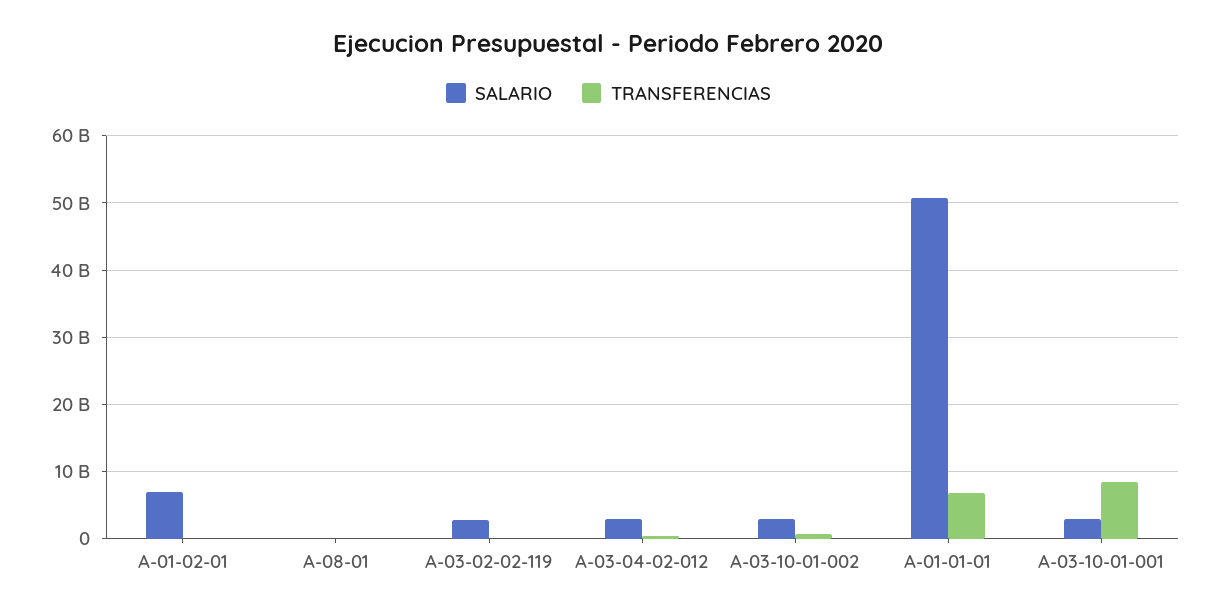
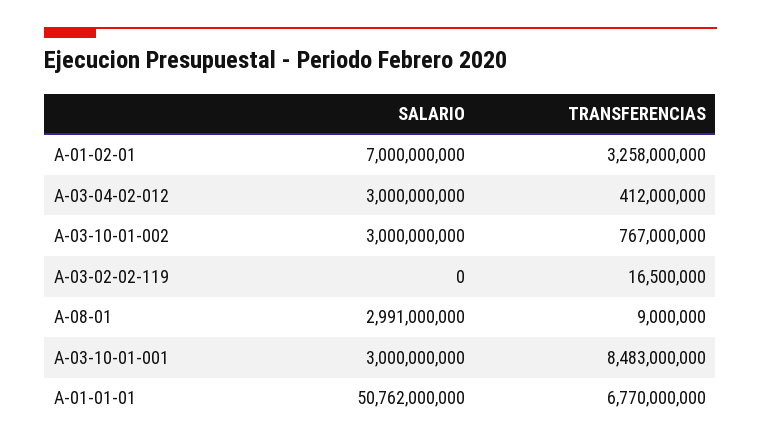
  {
    "SALARIO": {
      "A-01-02-01": 7000000000,
-     "A-08-01": 0,
+     "A-08-01": 2991000000,
-     "A-03-02-02-119": 3000000000,
+     "A-03-02-02-119": 0,
      "A-03-04-02-012": 3000000000,
      "A-03-10-01-002": 3000000000,
      "A-01-01-01": 50762000000,
      "A-03-10-01-001": 3000000000
    },
    "TRANSFERENCIAS": {
-     "A-01-02-01": 0,
+     "A-01-02-01": 3258000000,
      "A-08-01": 9000000,
      "A-03-02-02-119": 16500000,
      "A-03-04-02-012": 412000000,
      "A-03-10-01-002": 767000000,
      "A-01-01-01": 6770000000,
      "A-03-10-01-001": 8483000000
    }
  }

